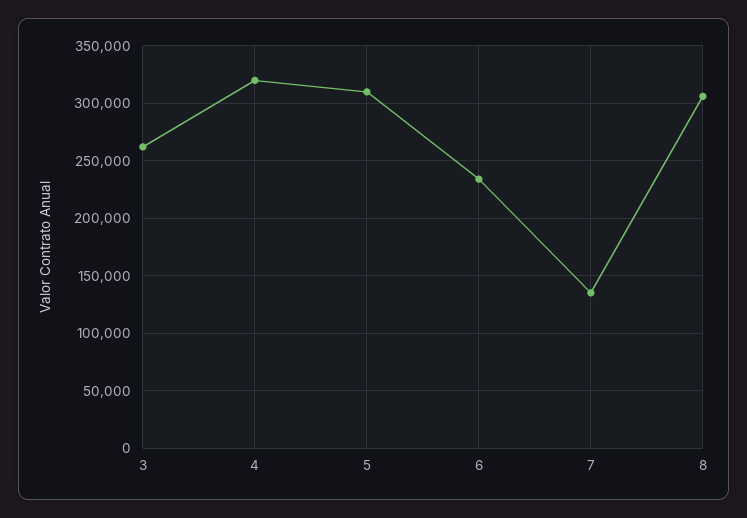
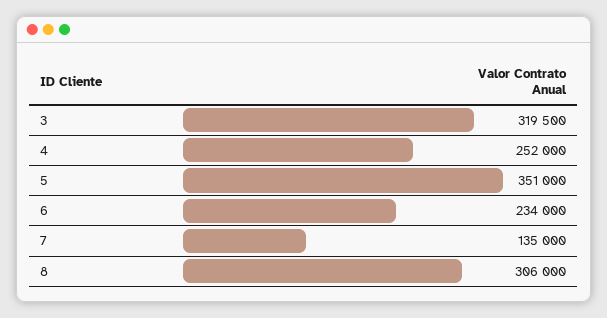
  {
-   "3": 260000,
+   "3": 319500,
-   "4": 320000,
+   "4": 252000,
-   "5": 310000,
+   "5": 351000,
    "6": 234000,
    "7": 135000,
    "8": 306000
  }

